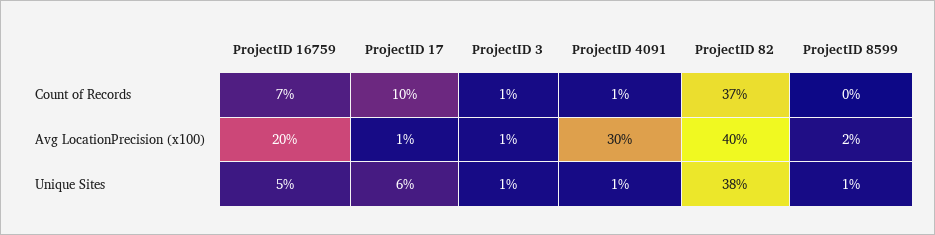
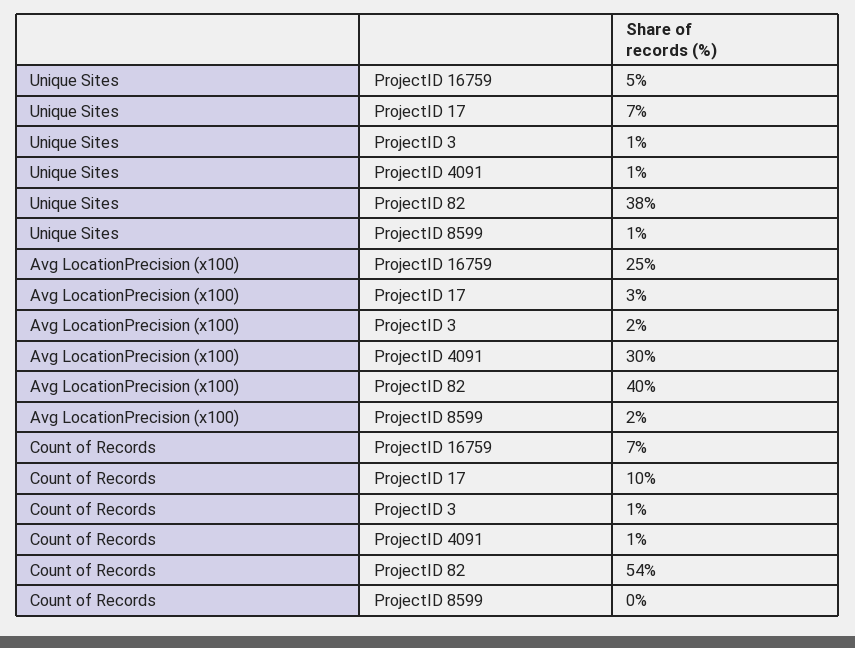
  {
    "ProjectID 16759": {
      "Count of Records": 7,
-     "Avg LocationPrecision (x100)": 20,
+     "Avg LocationPrecision (x100)": 25,
      "Unique Sites": 5
    },
    "ProjectID 17": {
      "Count of Records": 10,
-     "Avg LocationPrecision (x100)": 1,
+     "Avg LocationPrecision (x100)": 3,
-     "Unique Sites": 6
+     "Unique Sites": 7
    },
    "ProjectID 3": {
      "Count of Records": 1,
-     "Avg LocationPrecision (x100)": 1,
+     "Avg LocationPrecision (x100)": 2,
      "Unique Sites": 1
    },
    "ProjectID 4091": {
      "Count of Records": 1,
      "Avg LocationPrecision (x100)": 30,
      "Unique Sites": 1
    },
    "ProjectID 82": {
-     "Count of Records": 37,
+     "Count of Records": 54,
      "Avg LocationPrecision (x100)": 40,
      "Unique Sites": 38
    },
    "ProjectID 8599": {
      "Count of Records": 0,
      "Avg LocationPrecision (x100)": 2,
      "Unique Sites": 1
    }
  }

